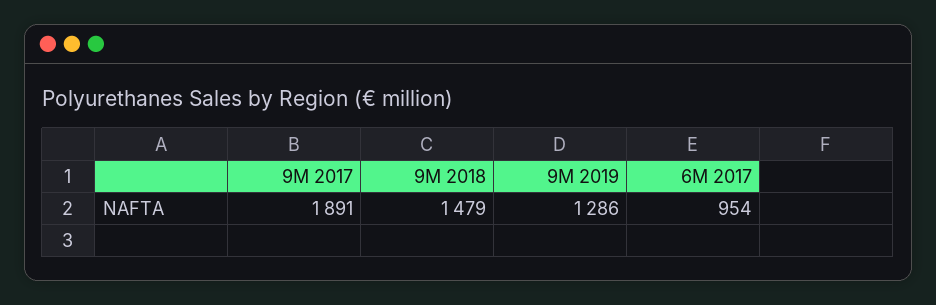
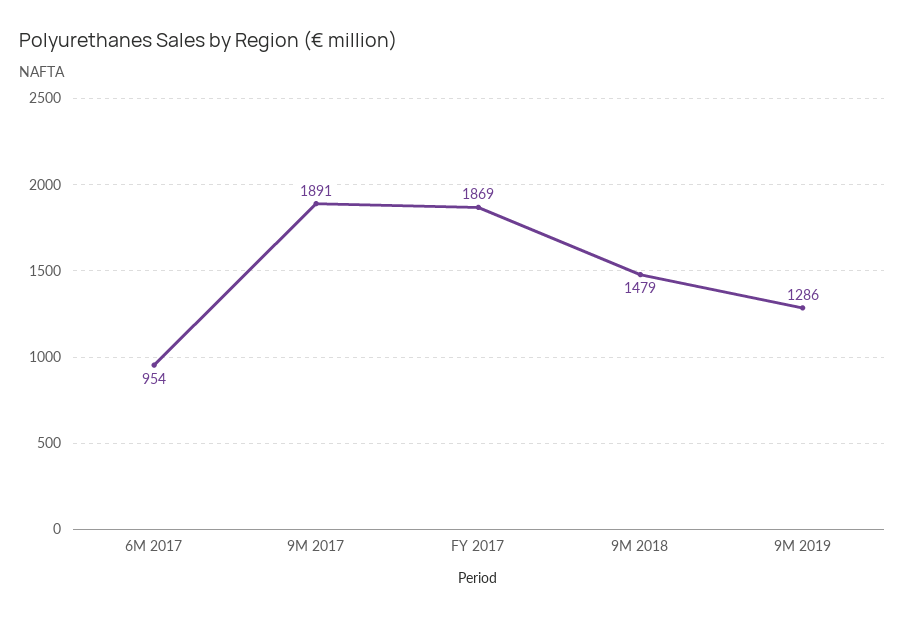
  {
    "9M 2017": 1891,
    "9M 2018": 1479,
    "9M 2019": 1286,
-   "6M 2017": 954
+   "6M 2017": 954,
+   "FY 2017": 1869
  }

